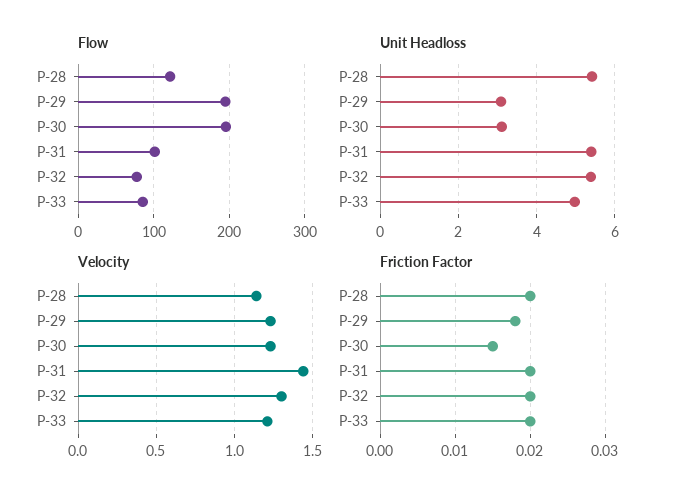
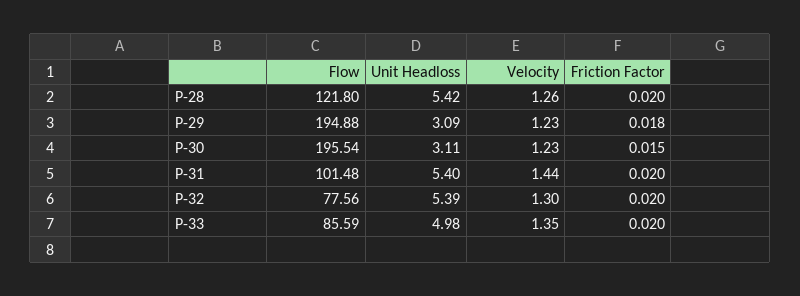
  {
    "Flow": {
      "P-28": 121.8,
      "P-29": 194.88,
      "P-30": 195.54,
      "P-31": 101.48,
      "P-32": 77.56,
      "P-33": 85.59
    },
    "Unit Headloss": {
      "P-28": 5.42,
      "P-29": 3.09,
      "P-30": 3.11,
      "P-31": 5.4,
      "P-32": 5.39,
      "P-33": 4.98
    },
    "Velocity": {
-     "P-28": 1.15,
+     "P-28": 1.26,
      "P-29": 1.23,
      "P-30": 1.23,
      "P-31": 1.44,
      "P-32": 1.3,
-     "P-33": 1.2
+     "P-33": 1.35
    },
    "Friction Factor": {
      "P-28": 0.02,
      "P-29": 0.018,
      "P-30": 0.015,
      "P-31": 0.02,
      "P-32": 0.02,
      "P-33": 0.02
    }
  }

